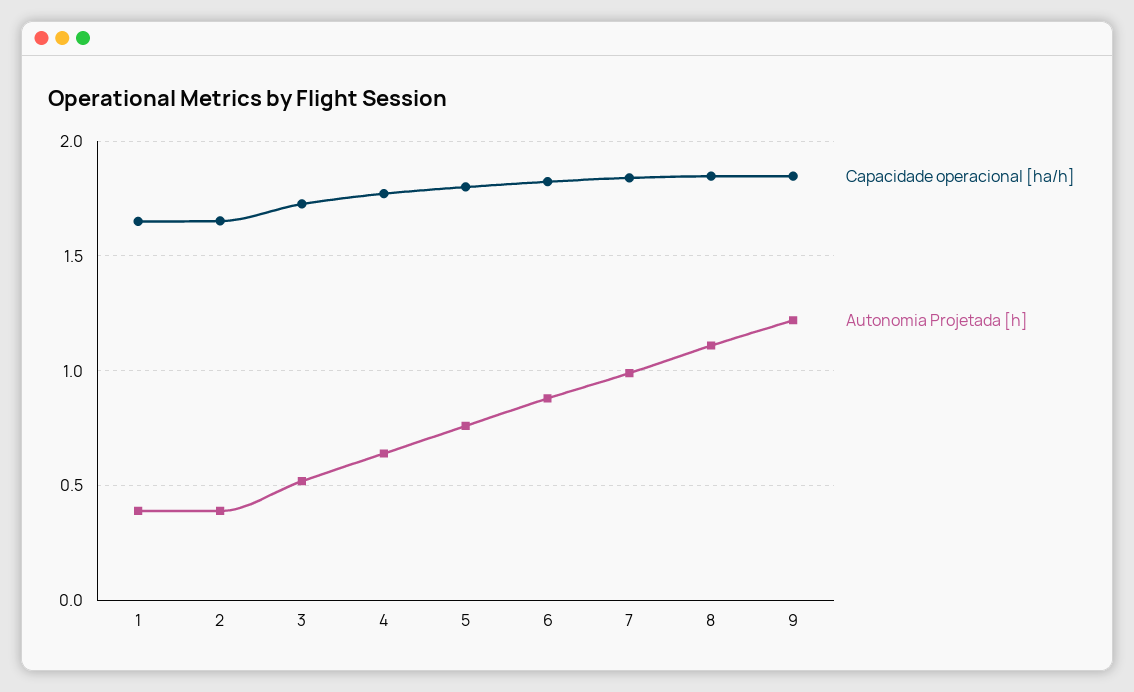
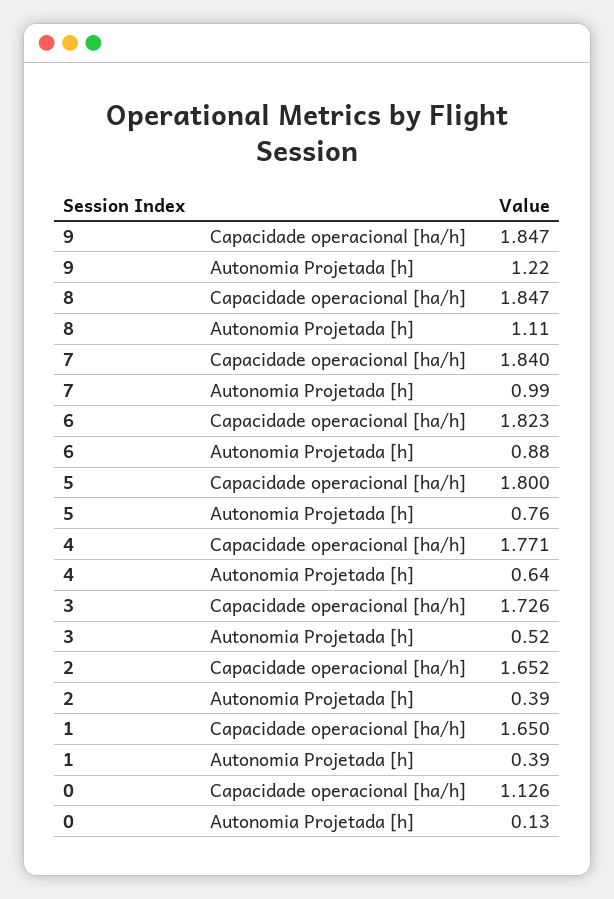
  {
    "Capacidade operacional [ha/h]": {
      "1": 1.65,
      "2": 1.652,
      "3": 1.726,
      "4": 1.771,
      "5": 1.8,
      "6": 1.823,
      "7": 1.84,
      "8": 1.847,
-     "9": 1.847
+     "9": 1.847,
+     "0": 1.126
    },
    "Autonomia Projetada [h]": {
      "1": 0.39,
      "2": 0.39,
      "3": 0.52,
      "4": 0.64,
      "5": 0.76,
      "6": 0.88,
      "7": 0.99,
      "8": 1.11,
-     "9": 1.22
+     "9": 1.22,
+     "0": 0.13
    }
  }

